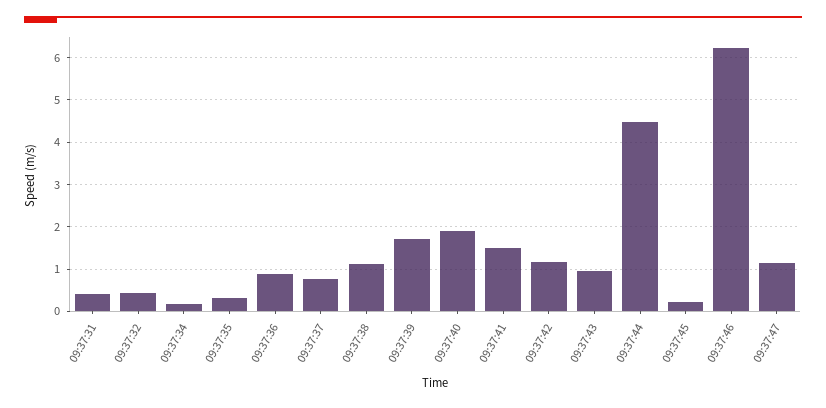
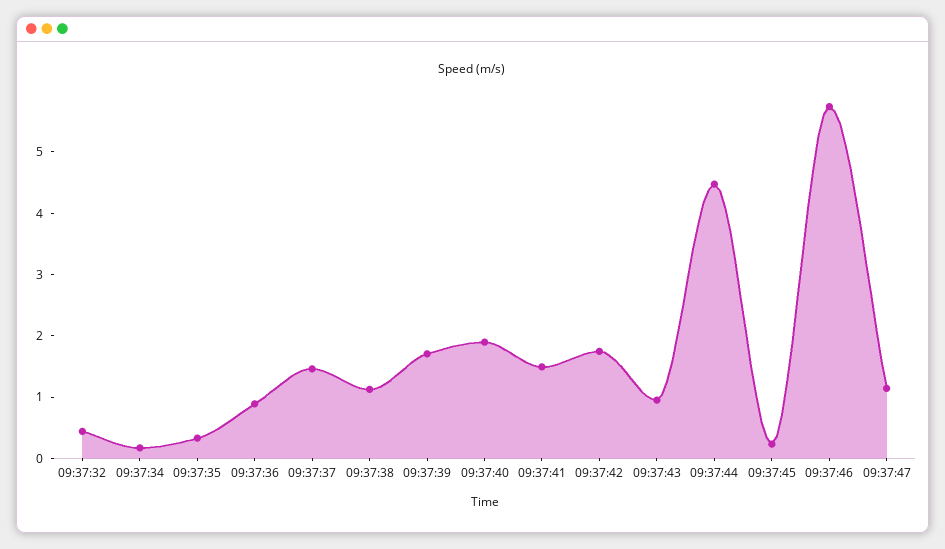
  {
-   "09:37:31": 0.4,
    "09:37:32": 0.4,
    "09:37:34": 0.2,
    "09:37:35": 0.4,
    "09:37:36": 0.8,
-   "09:37:37": 0.8,
+   "09:37:37": 1.4,
    "09:37:38": 1.2,
    "09:37:39": 1.8,
    "09:37:40": 1.8,
    "09:37:41": 1.4,
-   "09:37:42": 1.2,
+   "09:37:42": 1.8,
    "09:37:43": 1,
    "09:37:44": 4.4,
    "09:37:45": 0.2,
-   "09:37:46": 6.2,
+   "09:37:46": 5.8,
    "09:37:47": 1.2
  }

